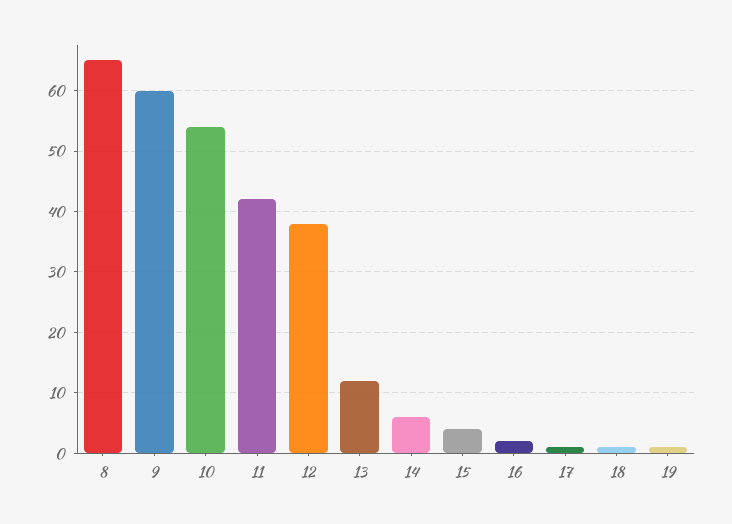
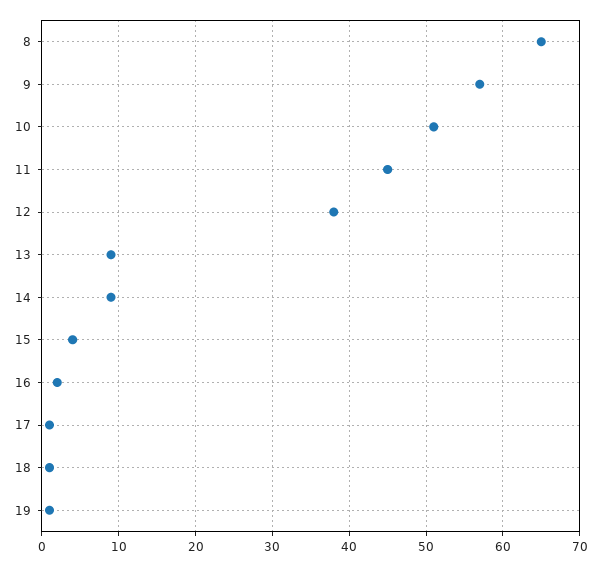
  {
    "8": 65,
-   "9": 60,
+   "9": 57,
-   "10": 54,
+   "10": 51,
-   "11": 42,
+   "11": 45,
    "12": 38,
-   "13": 12,
+   "13": 9,
-   "14": 6,
+   "14": 9,
    "15": 4,
    "16": 2,
    "17": 1,
    "18": 1,
    "19": 1
  }

